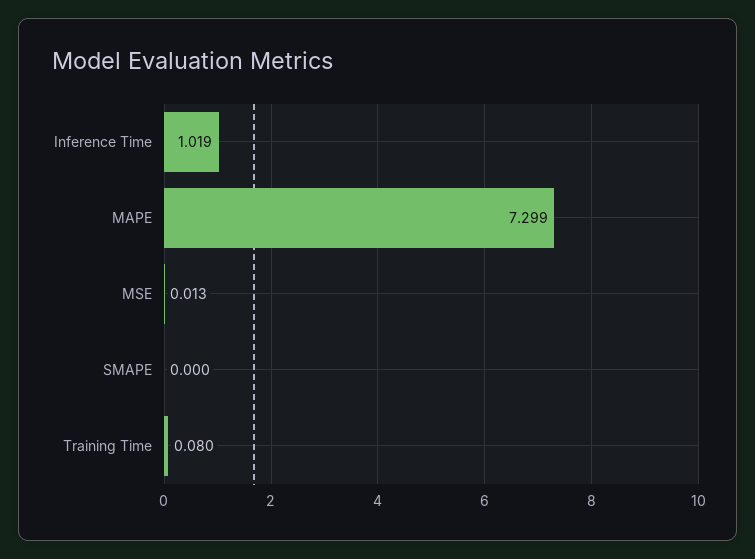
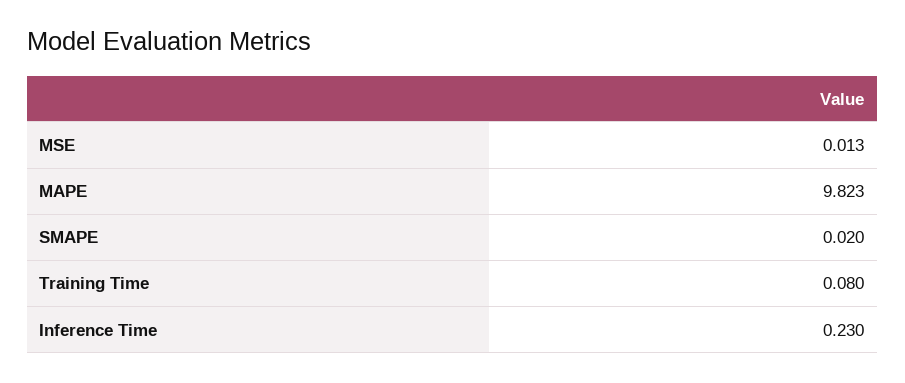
  {
-   "Inference Time": 1.019,
+   "Inference Time": 0.23,
-   "MAPE": 7.299,
+   "MAPE": 9.823,
    "MSE": 0.013,
-   "SMAPE": 0,
+   "SMAPE": 0.02,
    "Training Time": 0.08
  }

